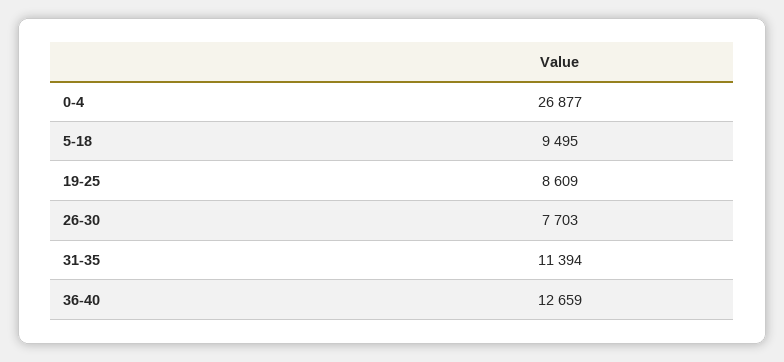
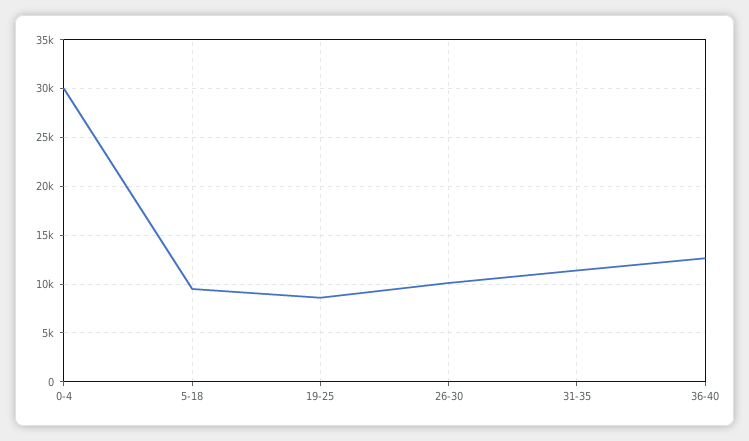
  {
-   "0-4": 26877,
+   "0-4": 30000,
    "5-18": 9495,
    "19-25": 8609,
-   "26-30": 7703,
+   "26-30": 10000,
    "31-35": 11394,
    "36-40": 12659
  }

